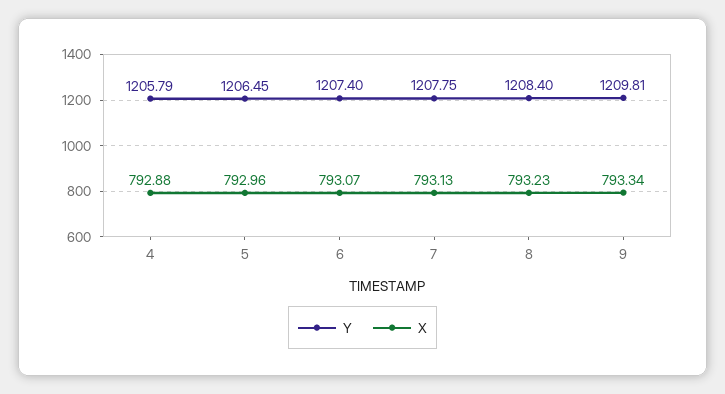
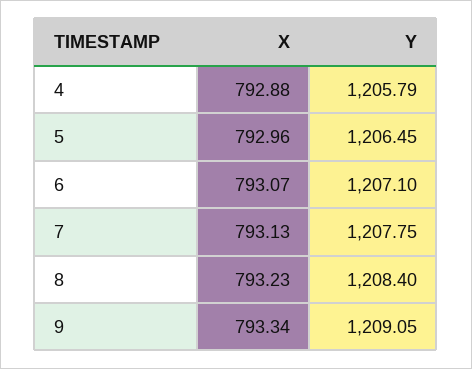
  {
    "Y": {
      "4": 1205.79,
      "5": 1206.45,
-     "6": 1207.4,
+     "6": 1207.1,
      "7": 1207.75,
      "8": 1208.4,
-     "9": 1209.81
+     "9": 1209.05
    },
    "X": {
      "4": 792.88,
      "5": 792.96,
      "6": 793.07,
      "7": 793.13,
      "8": 793.23,
      "9": 793.34
    }
  }

